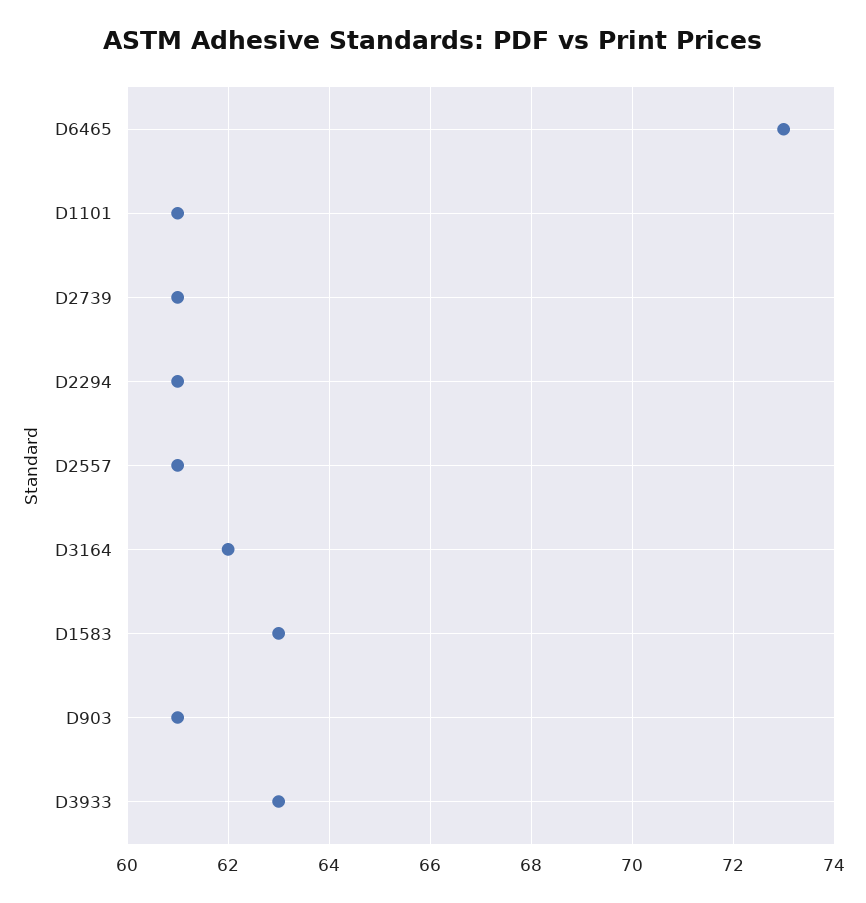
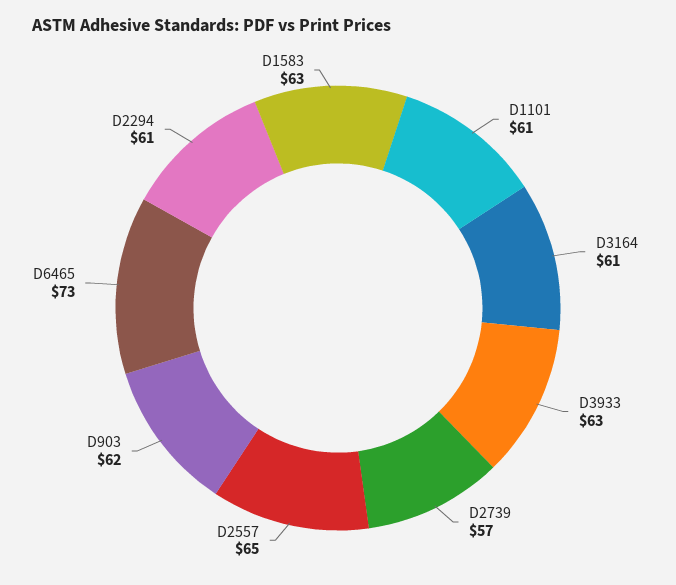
  {
    "D6465": 73,
    "D1101": 61,
-   "D2739": 61,
+   "D2739": 57,
    "D2294": 61,
-   "D2557": 61,
+   "D2557": 65,
-   "D3164": 62,
+   "D3164": 61,
    "D1583": 63,
-   "D903": 61,
+   "D903": 62,
    "D3933": 63
  }

